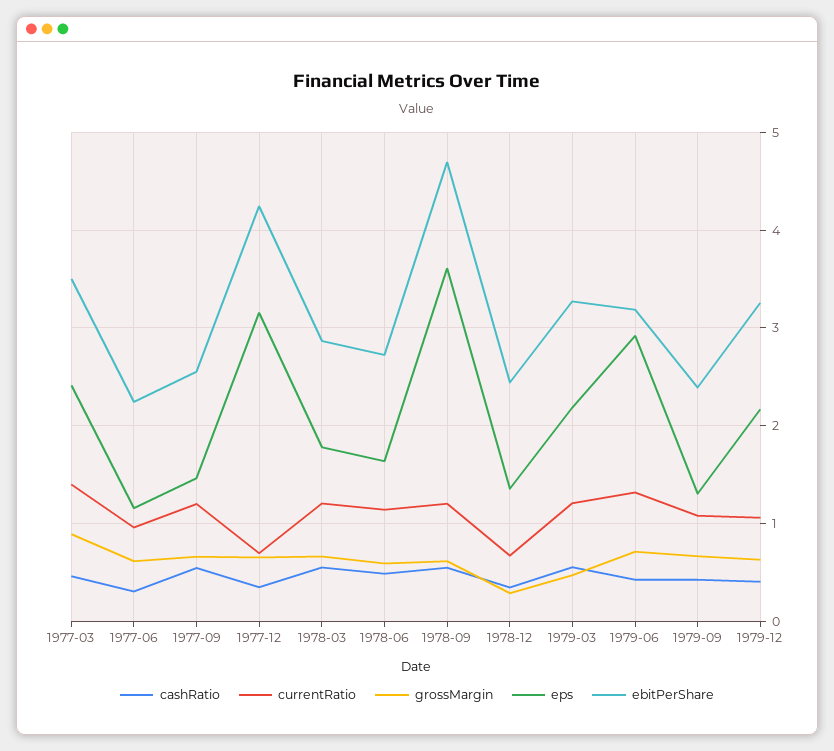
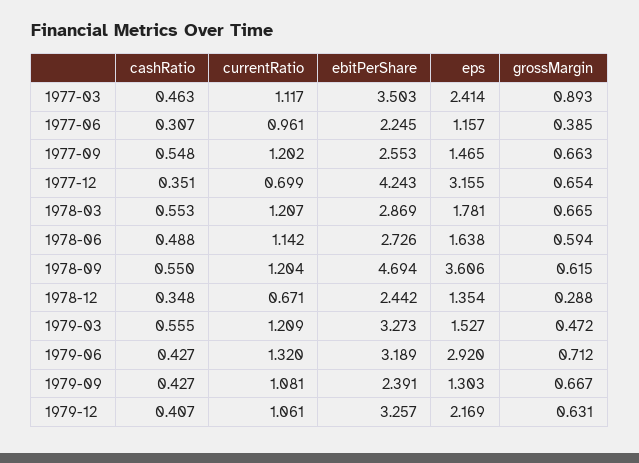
  {
    "cashRatio": {
      "1977-03": 0.463,
      "1977-06": 0.307,
      "1977-09": 0.548,
      "1977-12": 0.351,
      "1978-03": 0.553,
      "1978-06": 0.488,
      "1978-09": 0.55,
      "1978-12": 0.348,
      "1979-03": 0.555,
      "1979-06": 0.427,
      "1979-09": 0.427,
      "1979-12": 0.407
    },
    "currentRatio": {
-     "1977-03": 1.4,
+     "1977-03": 1.117,
      "1977-06": 0.961,
      "1977-09": 1.202,
      "1977-12": 0.699,
      "1978-03": 1.207,
      "1978-06": 1.142,
      "1978-09": 1.204,
      "1978-12": 0.671,
      "1979-03": 1.209,
      "1979-06": 1.32,
      "1979-09": 1.081,
      "1979-12": 1.061
    },
    "grossMargin": {
      "1977-03": 0.893,
-     "1977-06": 0.6,
+     "1977-06": 0.385,
      "1977-09": 0.663,
      "1977-12": 0.654,
      "1978-03": 0.665,
      "1978-06": 0.594,
      "1978-09": 0.615,
      "1978-12": 0.288,
      "1979-03": 0.472,
      "1979-06": 0.712,
      "1979-09": 0.667,
      "1979-12": 0.631
    },
    "eps": {
      "1977-03": 2.414,
      "1977-06": 1.157,
      "1977-09": 1.465,
      "1977-12": 3.155,
      "1978-03": 1.781,
      "1978-06": 1.638,
      "1978-09": 3.606,
      "1978-12": 1.354,
-     "1979-03": 2.2,
+     "1979-03": 1.527,
      "1979-06": 2.92,
      "1979-09": 1.303,
      "1979-12": 2.169
    },
    "ebitPerShare": {
      "1977-03": 3.503,
      "1977-06": 2.245,
      "1977-09": 2.553,
      "1977-12": 4.243,
      "1978-03": 2.869,
      "1978-06": 2.726,
      "1978-09": 4.694,
      "1978-12": 2.442,
      "1979-03": 3.273,
      "1979-06": 3.189,
      "1979-09": 2.391,
      "1979-12": 3.257
    }
  }

